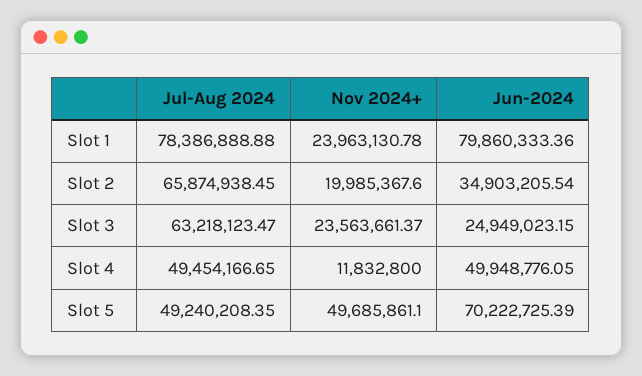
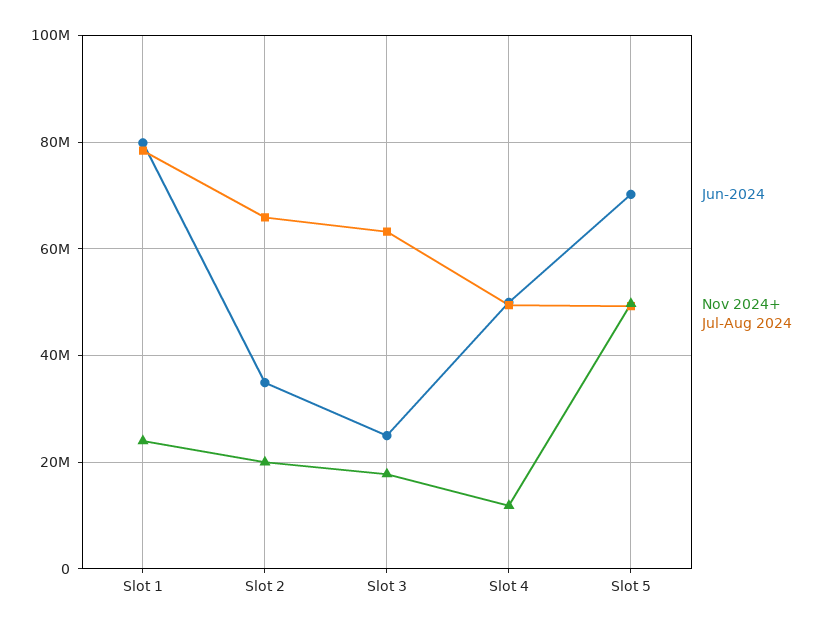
  {
    "Jul-Aug 2024": {
      "Slot 1": 78386888.88,
      "Slot 2": 65874938.45,
      "Slot 3": 63218123.47,
      "Slot 4": 49454166.65,
      "Slot 5": 49240208.35
    },
    "Nov 2024+": {
      "Slot 1": 23963130.78,
      "Slot 2": 19985367.6,
-     "Slot 3": 23563661.37,
+     "Slot 3": 18000000,
      "Slot 4": 11832800,
      "Slot 5": 49685861.1
    },
    "Jun-2024": {
      "Slot 1": 79860333.36,
      "Slot 2": 34903205.54,
      "Slot 3": 24949023.15,
      "Slot 4": 49948776.05,
      "Slot 5": 70222725.39
    }
  }

